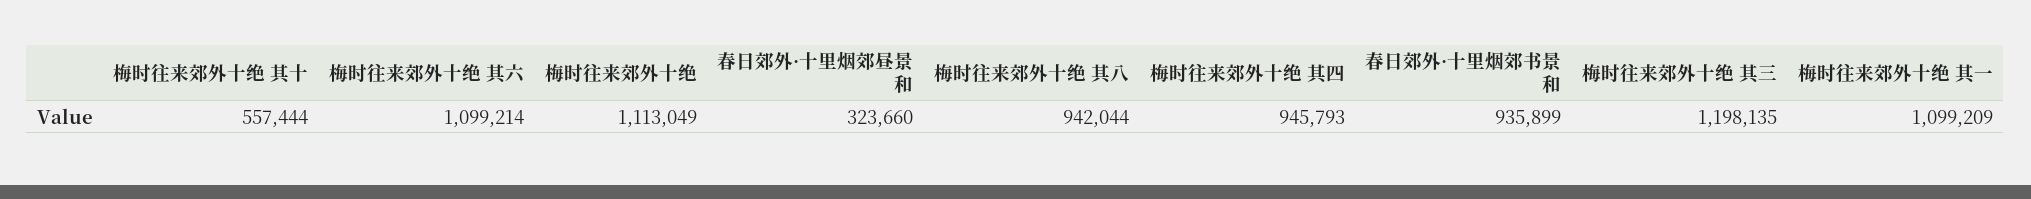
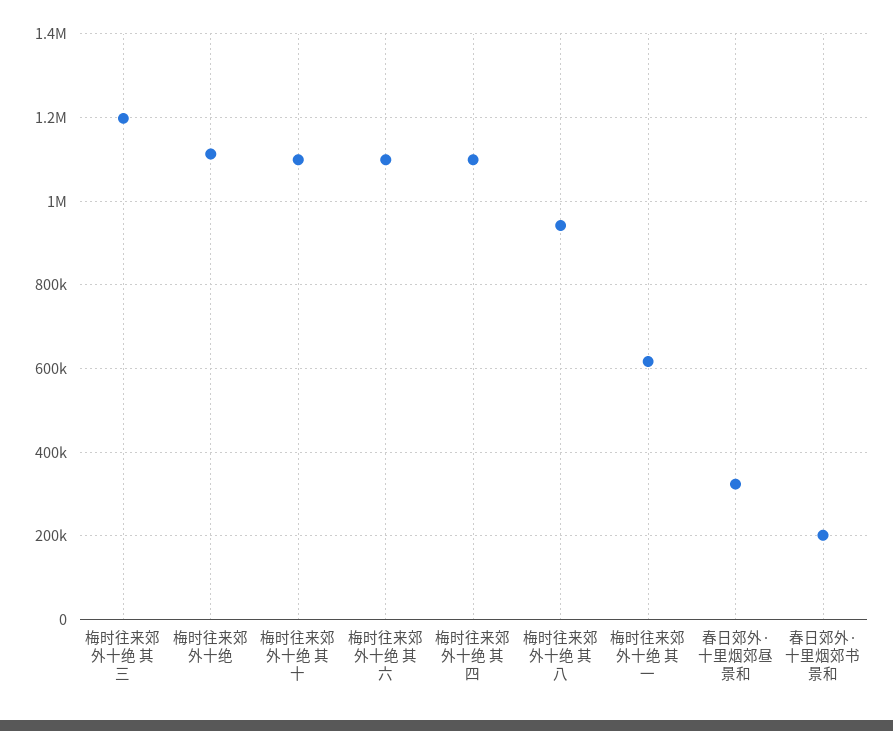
  {
-   "梅时往来郊外十绝 其十": 557444,
+   "梅时往来郊外十绝 其十": 1100000,
    "梅时往来郊外十绝 其六": 1099214,
    "梅时往来郊外十绝": 1113049,
    "春日郊外·十里烟郊昼景和": 323660,
    "梅时往来郊外十绝 其八": 942044,
-   "梅时往来郊外十绝 其四": 945793,
+   "梅时往来郊外十绝 其四": 1100000,
-   "春日郊外·十里烟郊书景和": 935899,
+   "春日郊外·十里烟郊书景和": 200000,
    "梅时往来郊外十绝 其三": 1198135,
-   "梅时往来郊外十绝 其一": 1099209
+   "梅时往来郊外十绝 其一": 620000
  }

